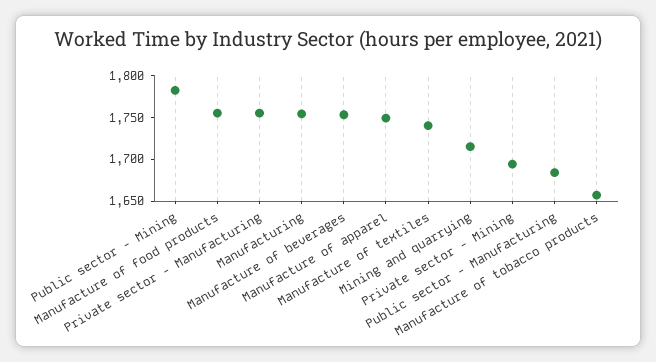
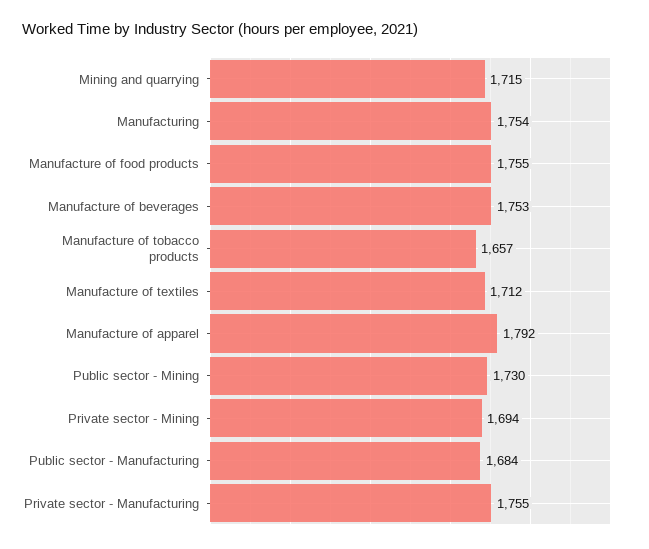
  {
-   "Public sector - Mining": 1780,
+   "Public sector - Mining": 1730,
    "Manufacture of food products": 1755,
    "Private sector - Manufacturing": 1755,
    "Manufacturing": 1754,
    "Manufacture of beverages": 1753,
-   "Manufacture of apparel": 1750,
+   "Manufacture of apparel": 1792,
-   "Manufacture of textiles": 1740,
+   "Manufacture of textiles": 1712,
    "Mining and quarrying": 1715,
    "Private sector - Mining": 1694,
    "Public sector - Manufacturing": 1684,
    "Manufacture of tobacco products": 1657
  }

